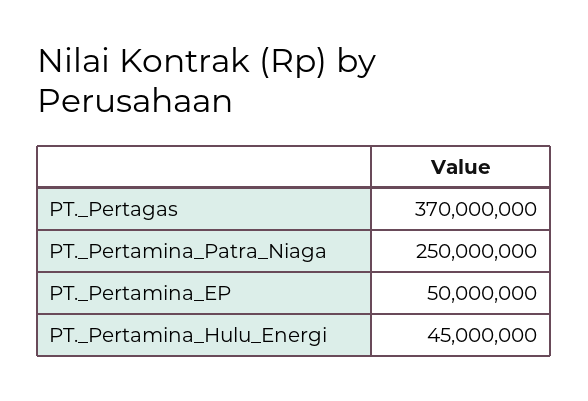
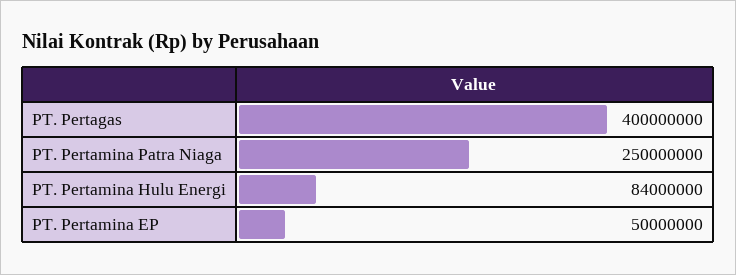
  {
-   "PT._Pertagas": 370000000,
+   "PT._Pertagas": 400000000,
    "PT._Pertamina_Patra_Niaga": 250000000,
    "PT._Pertamina_EP": 50000000,
-   "PT._Pertamina_Hulu_Energi": 45000000
+   "PT._Pertamina_Hulu_Energi": 84000000
  }

